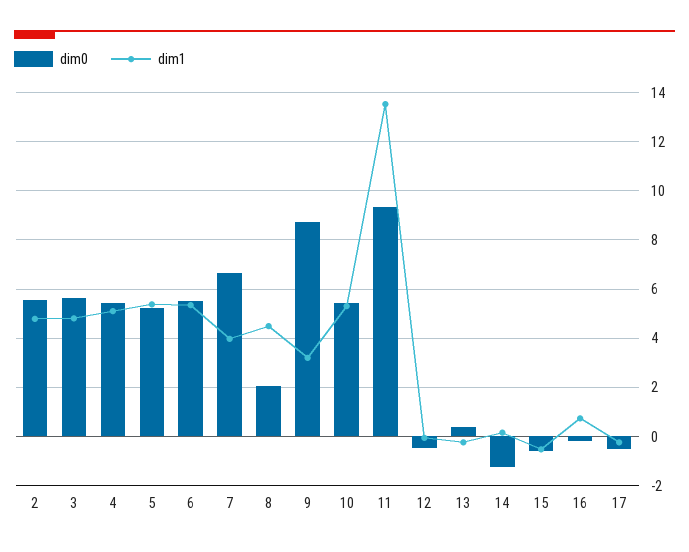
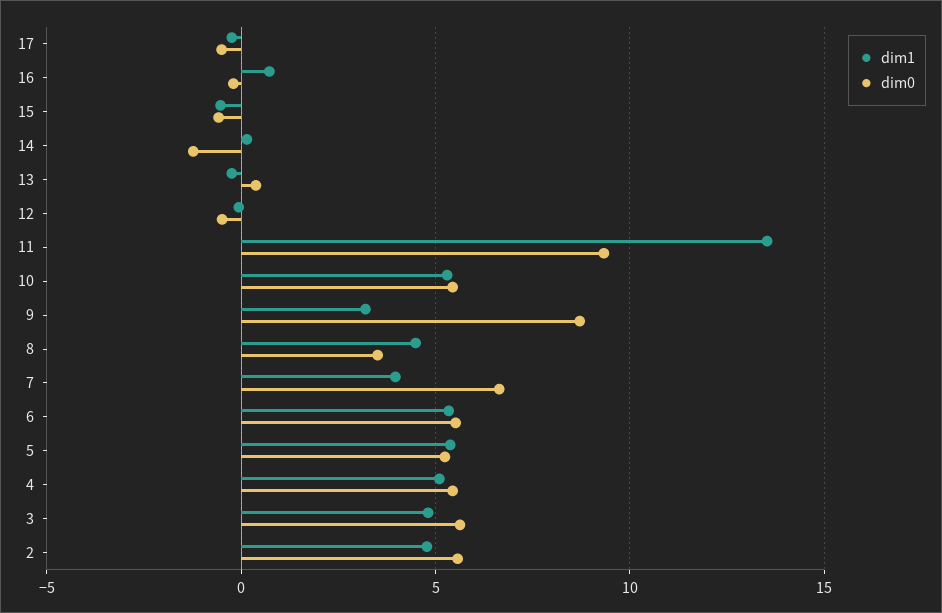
  {
    "dim0": {
      "2": 5.5,
      "3": 5.75,
      "4": 5.5,
      "5": 5.25,
      "6": 5.5,
      "7": 6.75,
-     "8": 2,
+     "8": 3.5,
      "9": 8.75,
      "10": 5.5,
      "11": 9.25,
      "12": -0.5,
      "13": 0.5,
      "14": -1.25,
      "15": -0.5,
      "16": -0.25,
      "17": -0.5
    },
    "dim1": {
      "2": 4.75,
      "3": 4.75,
      "4": 5,
      "5": 5.5,
      "6": 5.25,
      "7": 4,
      "8": 4.5,
      "9": 3.25,
      "10": 5.25,
      "11": 13.5,
      "12": 0,
      "13": -0.25,
      "14": 0.25,
      "15": -0.5,
      "16": 0.75,
      "17": -0.25
    }
  }

